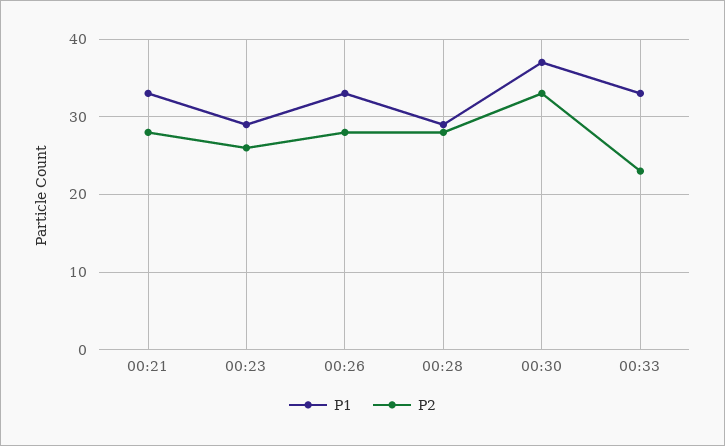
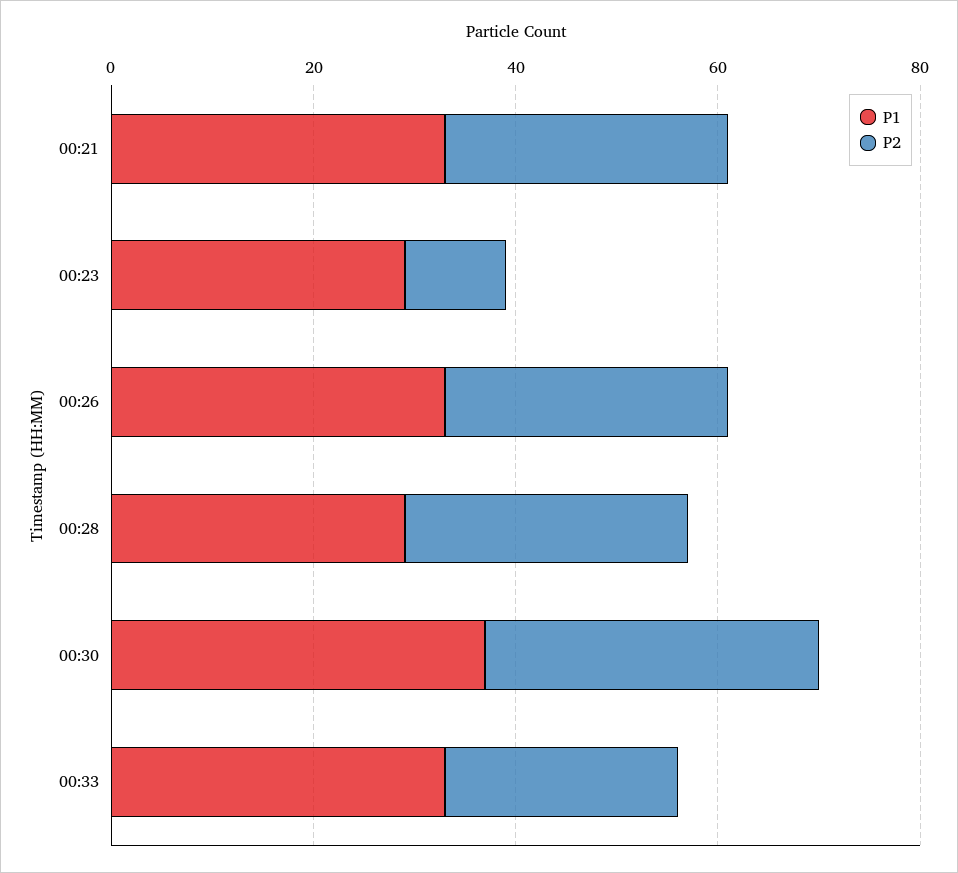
  {
    "P1": {
      "00:21": 33,
      "00:23": 29,
      "00:26": 33,
      "00:28": 29,
      "00:30": 37,
      "00:33": 33
    },
    "P2": {
      "00:21": 28,
-     "00:23": 26,
+     "00:23": 10,
      "00:26": 28,
      "00:28": 28,
      "00:30": 33,
      "00:33": 23
    }
  }

